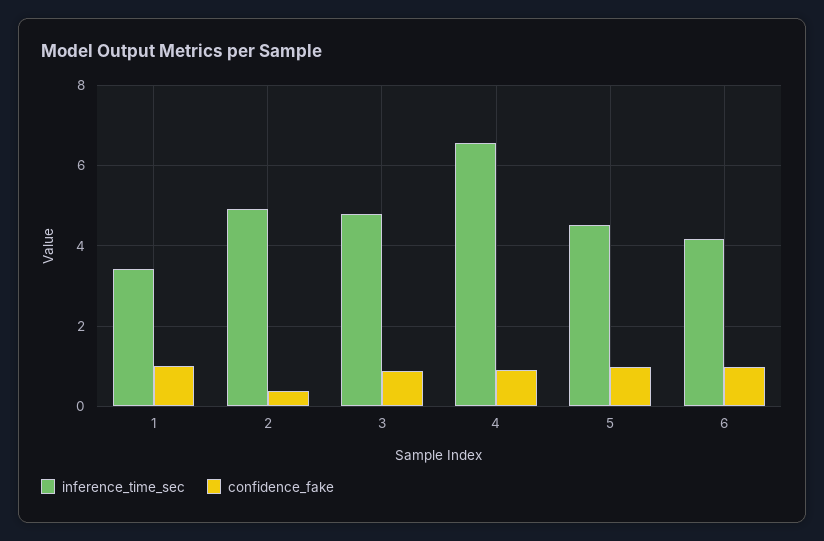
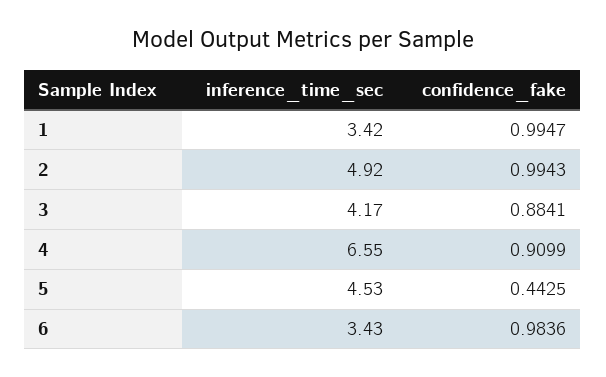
  {
    "inference_time_sec": {
      "1": 3.42,
      "2": 4.92,
-     "3": 4.8,
+     "3": 4.17,
      "4": 6.55,
      "5": 4.53,
-     "6": 4.2
+     "6": 3.43
    },
    "confidence_fake": {
      "1": 0.9947,
-     "2": 0.4,
+     "2": 0.9943,
      "3": 0.8841,
      "4": 0.9099,
-     "5": 1,
+     "5": 0.4425,
      "6": 0.9836
    }
  }

